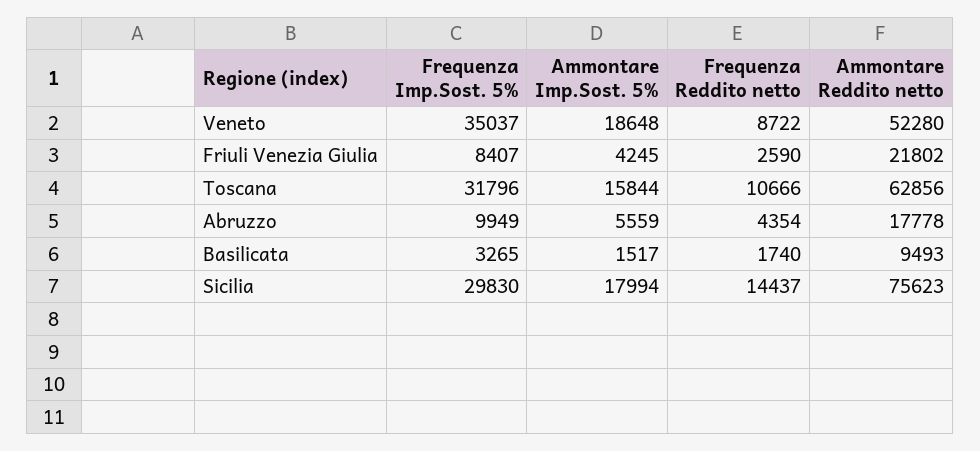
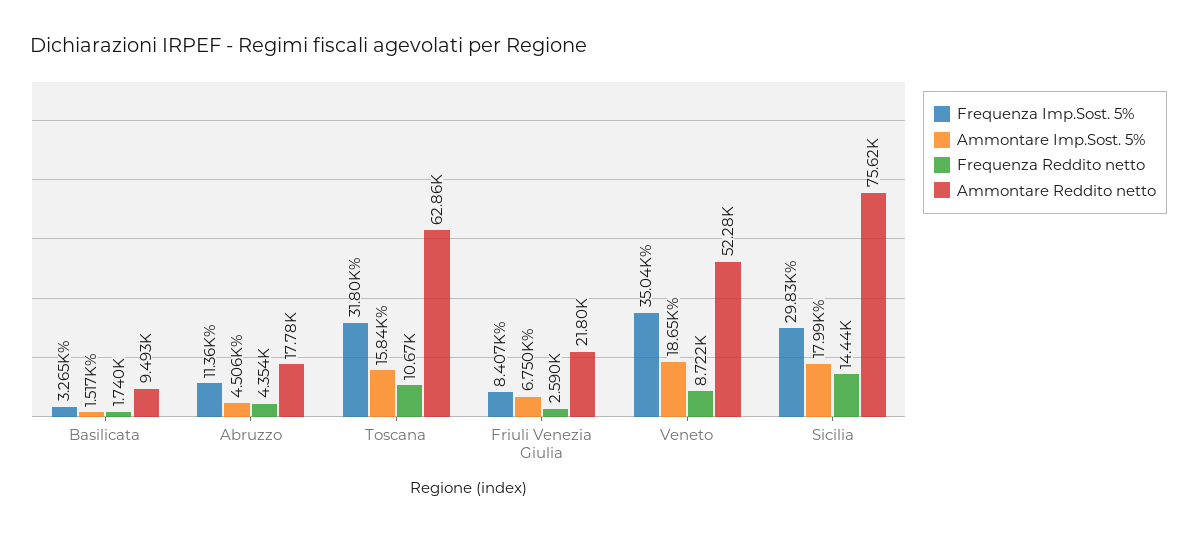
  {
    "Frequenza Imp.Sost. 5%": {
      "Veneto": 35037,
      "Friuli Venezia Giulia": 8407,
      "Toscana": 31796,
-     "Abruzzo": 9949,
+     "Abruzzo": 11360,
      "Basilicata": 3265,
      "Sicilia": 29830
    },
    "Ammontare Imp.Sost. 5%": {
      "Veneto": 18648,
-     "Friuli Venezia Giulia": 4245,
+     "Friuli Venezia Giulia": 6750,
      "Toscana": 15844,
-     "Abruzzo": 5559,
+     "Abruzzo": 4506,
      "Basilicata": 1517,
      "Sicilia": 17994
    },
    "Frequenza Reddito netto": {
      "Veneto": 8722,
      "Friuli Venezia Giulia": 2590,
      "Toscana": 10666,
      "Abruzzo": 4354,
      "Basilicata": 1740,
      "Sicilia": 14437
    },
    "Ammontare Reddito netto": {
      "Veneto": 52280,
      "Friuli Venezia Giulia": 21802,
      "Toscana": 62856,
      "Abruzzo": 17778,
      "Basilicata": 9493,
      "Sicilia": 75623
    }
  }

